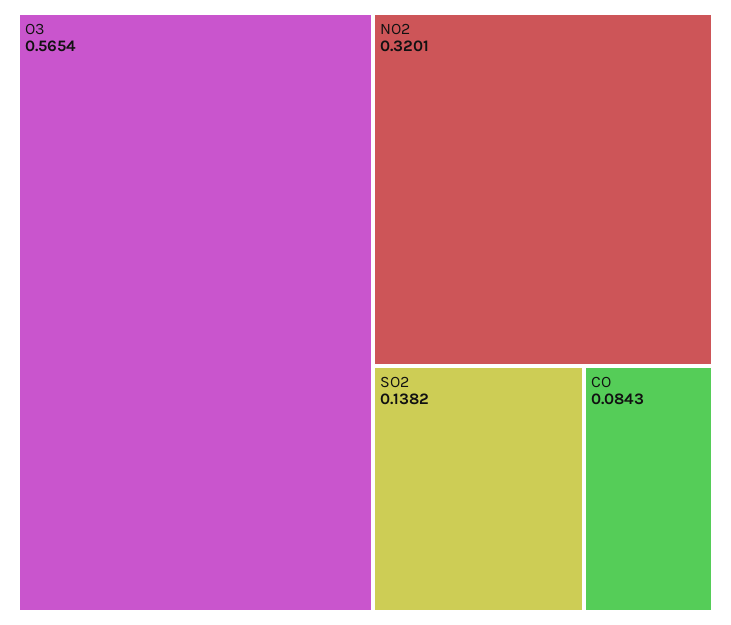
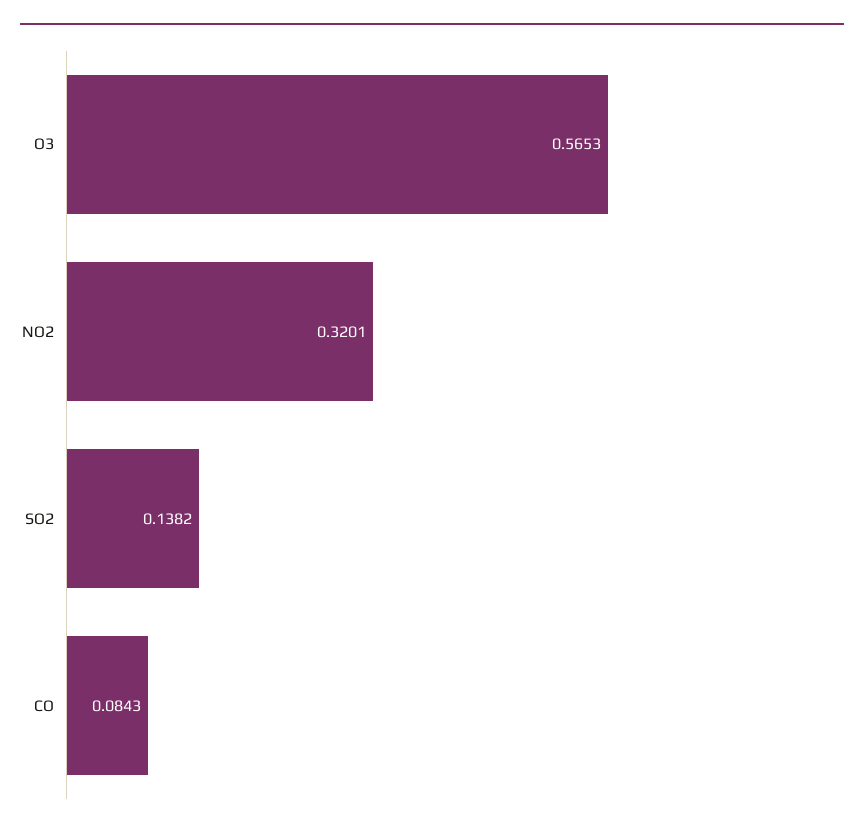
  {
-   "O3": 0.5654,
+   "O3": 0.5653,
    "NO2": 0.3201,
    "SO2": 0.1382,
    "CO": 0.0843
  }

